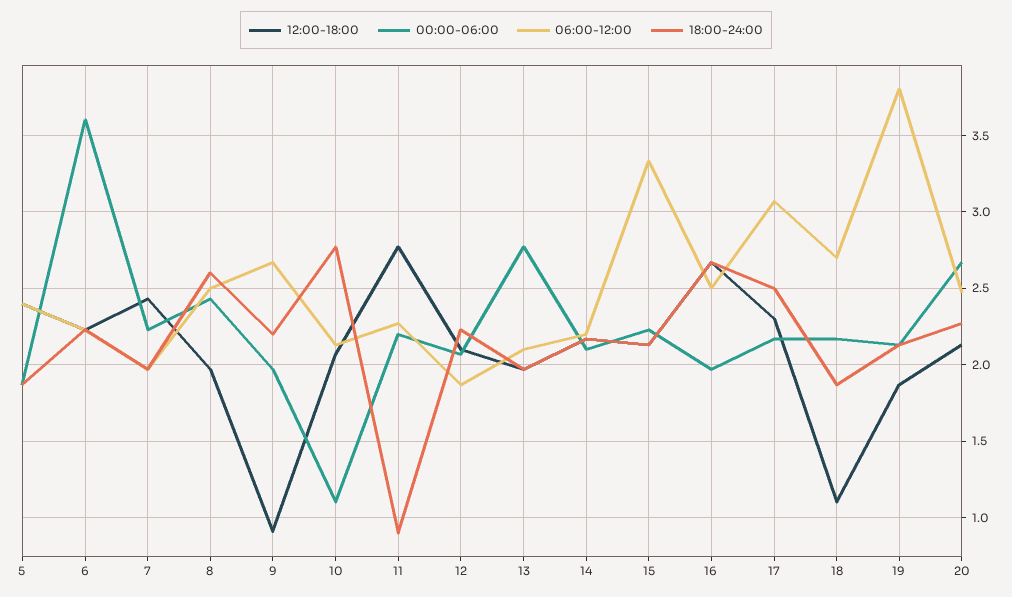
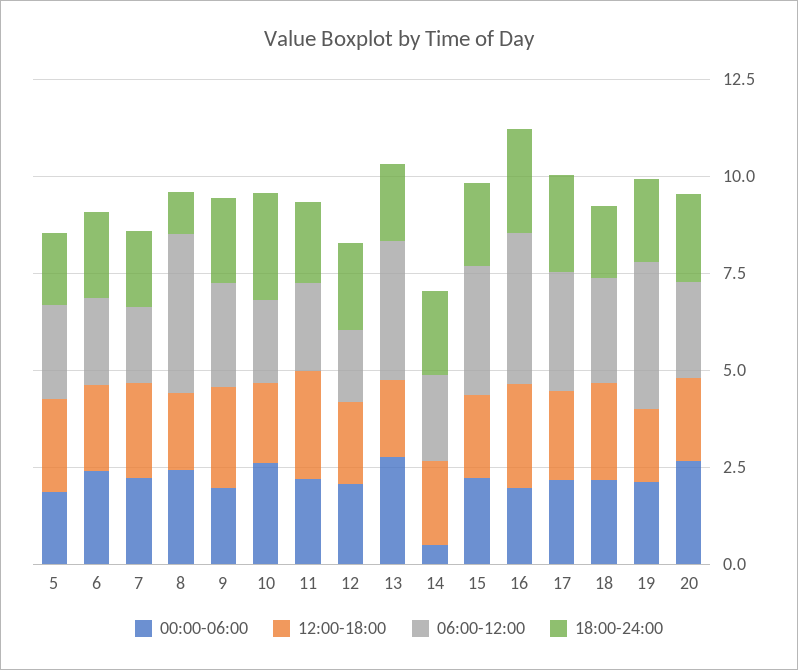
  {
    "12:00-18:00": {
      "5": 2.4,
      "6": 2.25,
      "7": 2.45,
      "8": 1.95,
-     "9": 0.9,
+     "9": 2.5,
      "10": 2.05,
      "11": 2.75,
      "12": 2.1,
      "13": 1.95,
      "14": 2.15,
      "15": 2.15,
      "16": 2.65,
      "17": 2.3,
-     "18": 1.1,
+     "18": 2.5,
      "19": 1.85,
      "20": 2.15
    },
    "00:00-06:00": {
      "5": 1.85,
-     "6": 3.6,
+     "6": 2.5,
      "7": 2.25,
      "8": 2.45,
      "9": 1.95,
-     "10": 1.1,
+     "10": 2.5,
      "11": 2.2,
      "12": 2.05,
      "13": 2.75,
-     "14": 2.1,
+     "14": 0.5,
      "15": 2.25,
      "16": 1.95,
      "17": 2.15,
      "18": 2.15,
      "19": 2.15,
      "20": 2.65
    },
    "06:00-12:00": {
      "5": 2.4,
      "6": 2.25,
      "7": 1.95,
-     "8": 2.5,
+     "8": 4,
      "9": 2.65,
      "10": 2.15,
      "11": 2.25,
      "12": 1.85,
-     "13": 2.1,
+     "13": 3.5,
      "14": 2.2,
      "15": 3.35,
-     "16": 2.5,
+     "16": 4,
      "17": 3.05,
      "18": 2.7,
      "19": 3.8,
      "20": 2.45
    },
    "18:00-24:00": {
      "5": 1.85,
      "6": 2.25,
      "7": 1.95,
-     "8": 2.6,
+     "8": 1,
      "9": 2.2,
      "10": 2.75,
-     "11": 0.9,
+     "11": 2,
      "12": 2.25,
      "13": 1.95,
      "14": 2.15,
      "15": 2.15,
      "16": 2.65,
      "17": 2.5,
      "18": 1.85,
      "19": 2.15,
      "20": 2.25
    }
  }

